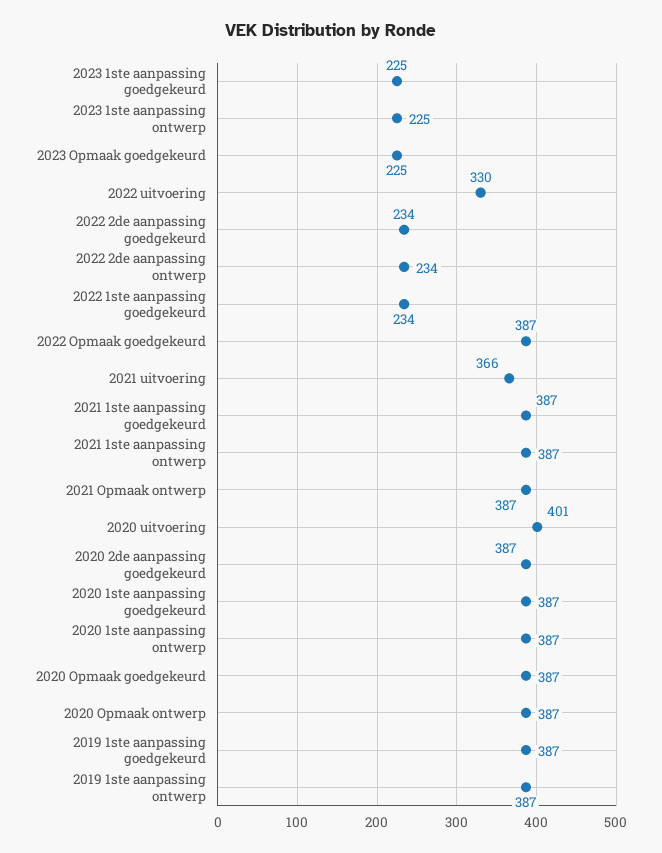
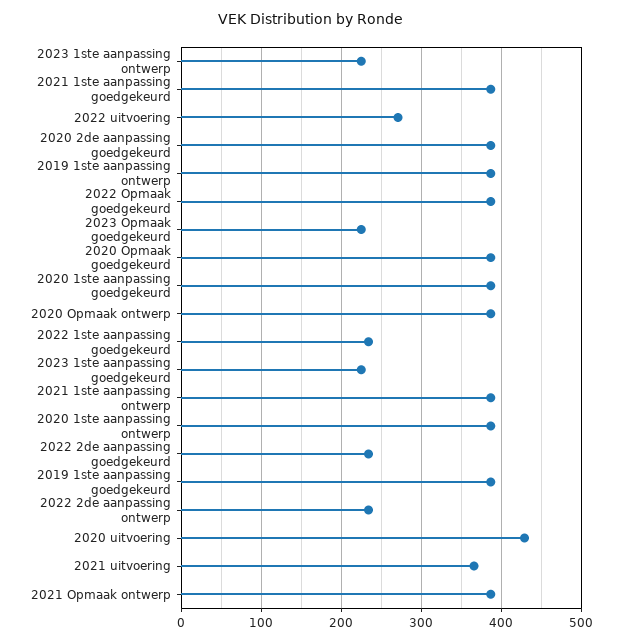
  {
    "2023 1ste aanpassing goedgekeurd": 225,
    "2023 1ste aanpassing ontwerp": 225,
    "2023 Opmaak goedgekeurd": 225,
-   "2022 uitvoering": 330,
+   "2022 uitvoering": 270,
    "2022 2de aanpassing goedgekeurd": 234,
    "2022 2de aanpassing ontwerp": 234,
    "2022 1ste aanpassing goedgekeurd": 234,
    "2022 Opmaak goedgekeurd": 387,
    "2021 uitvoering": 366,
    "2021 1ste aanpassing goedgekeurd": 387,
    "2021 1ste aanpassing ontwerp": 387,
    "2021 Opmaak ontwerp": 387,
-   "2020 uitvoering": 401,
+   "2020 uitvoering": 430,
    "2020 2de aanpassing goedgekeurd": 387,
    "2020 1ste aanpassing goedgekeurd": 387,
    "2020 1ste aanpassing ontwerp": 387,
    "2020 Opmaak goedgekeurd": 387,
    "2020 Opmaak ontwerp": 387,
    "2019 1ste aanpassing goedgekeurd": 387,
    "2019 1ste aanpassing ontwerp": 387
  }

